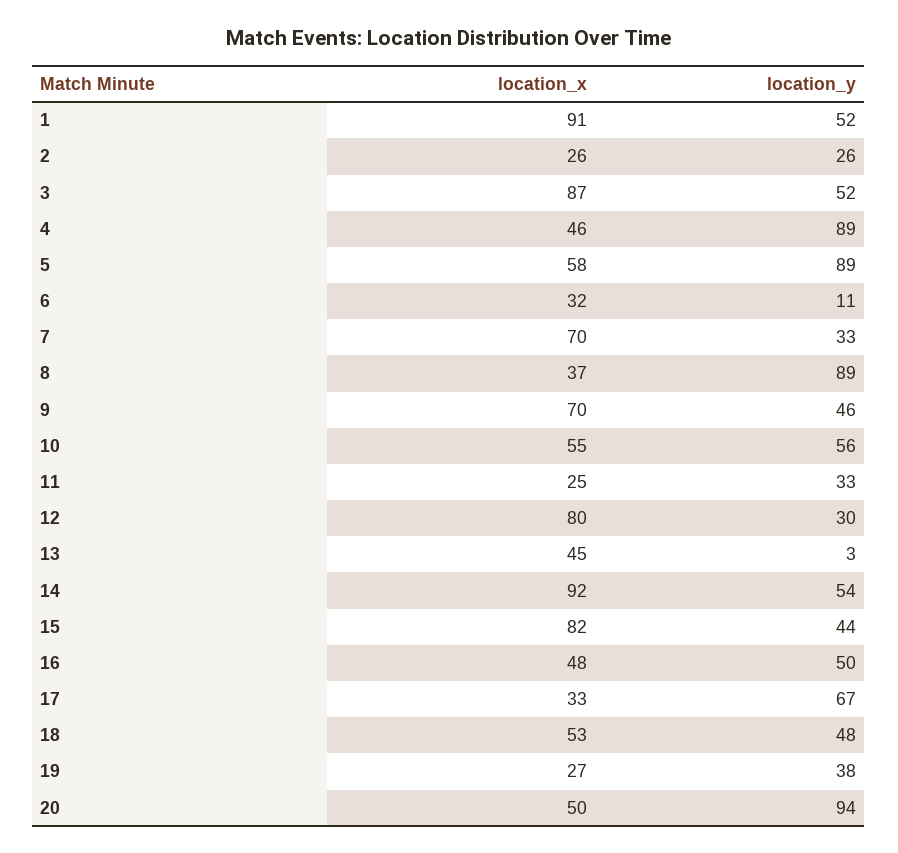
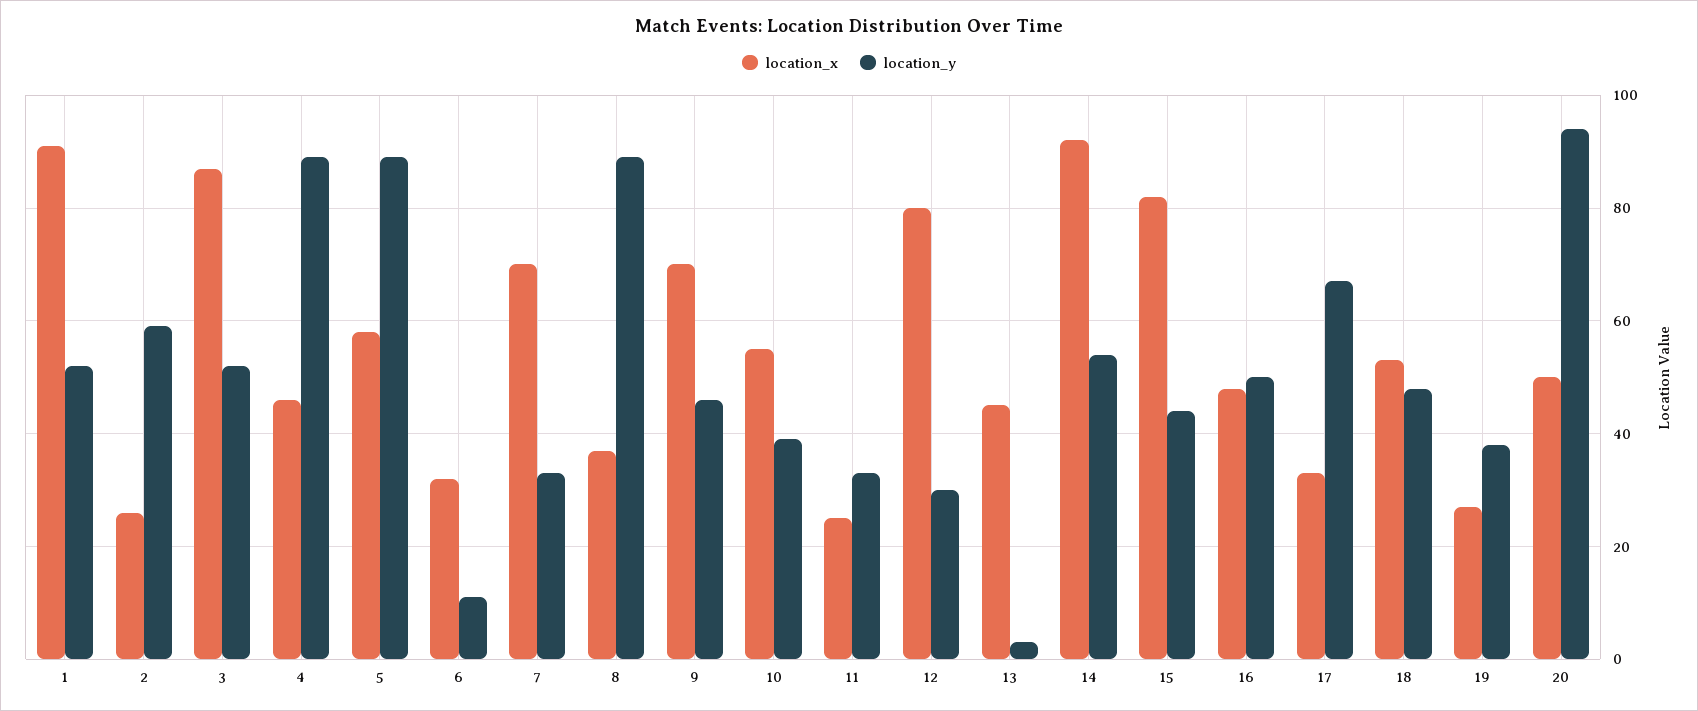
  {
    "location_x": {
      "1": 91,
      "2": 26,
      "3": 87,
      "4": 46,
      "5": 58,
      "6": 32,
      "7": 70,
      "8": 37,
      "9": 70,
      "10": 55,
      "11": 25,
      "12": 80,
      "13": 45,
      "14": 92,
      "15": 82,
      "16": 48,
      "17": 33,
      "18": 53,
      "19": 27,
      "20": 50
    },
    "location_y": {
      "1": 52,
-     "2": 26,
+     "2": 60,
      "3": 52,
      "4": 89,
      "5": 89,
      "6": 11,
      "7": 33,
      "8": 89,
      "9": 46,
-     "10": 56,
+     "10": 40,
      "11": 33,
      "12": 30,
      "13": 3,
      "14": 54,
      "15": 44,
      "16": 50,
      "17": 67,
      "18": 48,
      "19": 38,
      "20": 94
    }
  }

